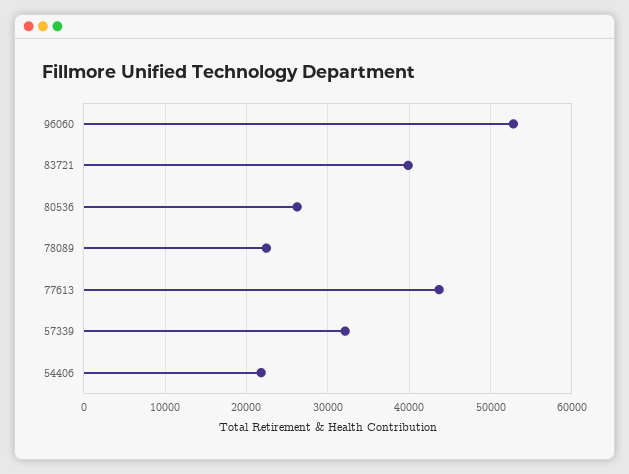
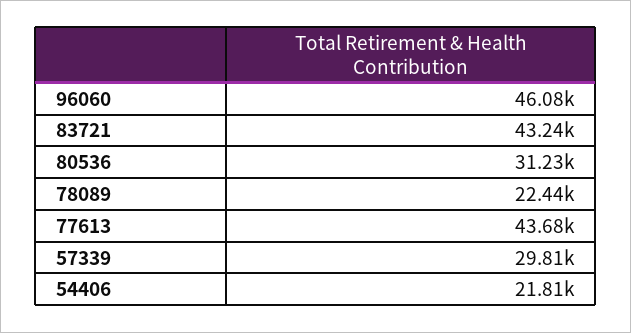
  {
-   "96060": 53000,
+   "96060": 46080,
-   "83721": 40000,
+   "83721": 43240,
-   "80536": 26000,
+   "80536": 31230,
    "78089": 22440,
    "77613": 43680,
-   "57339": 32000,
+   "57339": 29810,
    "54406": 21810
  }

